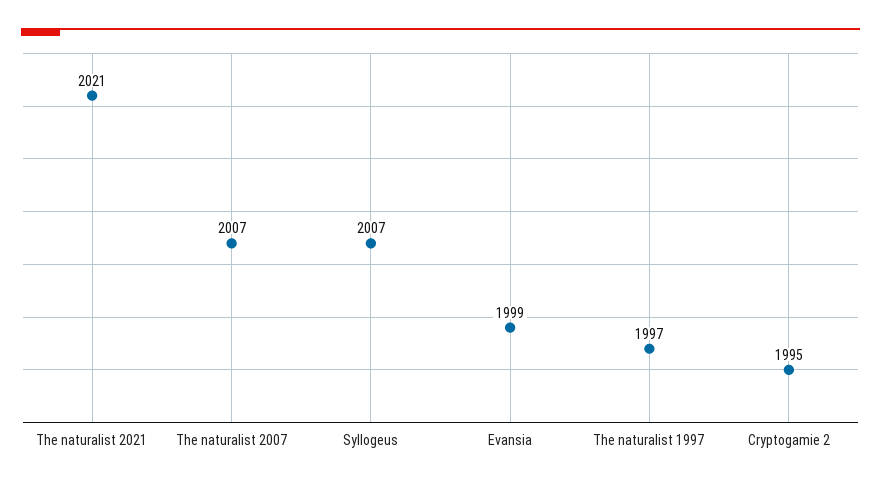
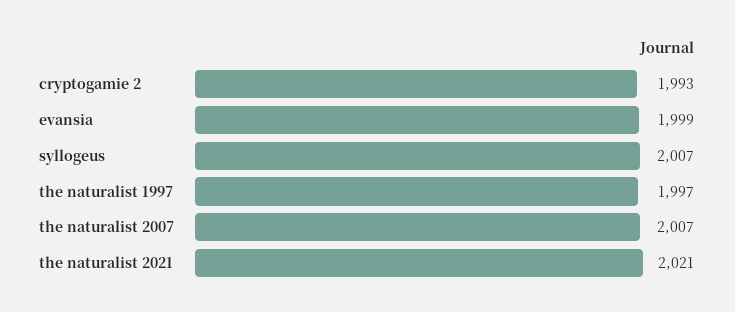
  {
    "The naturalist 2021": 2021,
    "The naturalist 2007": 2007,
    "Syllogeus": 2007,
    "Evansia": 1999,
    "The naturalist 1997": 1997,
-   "Cryptogamie 2": 1995
+   "Cryptogamie 2": 1993
  }

